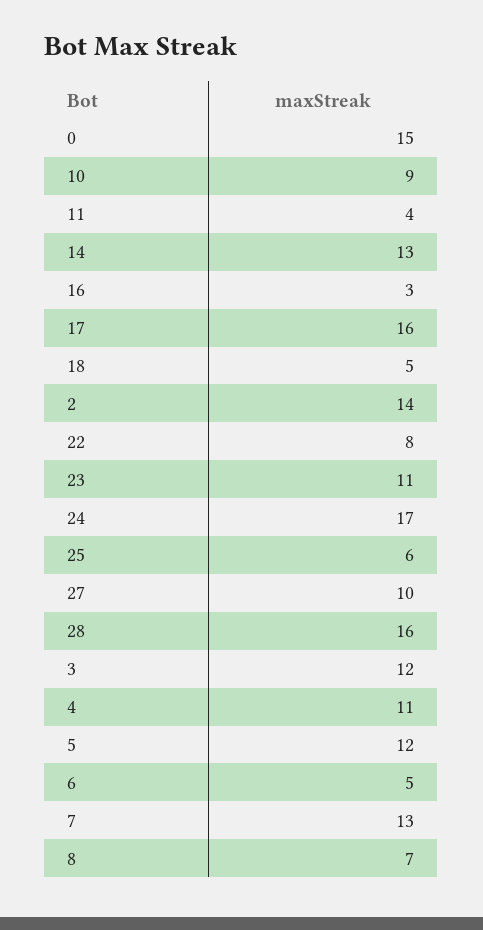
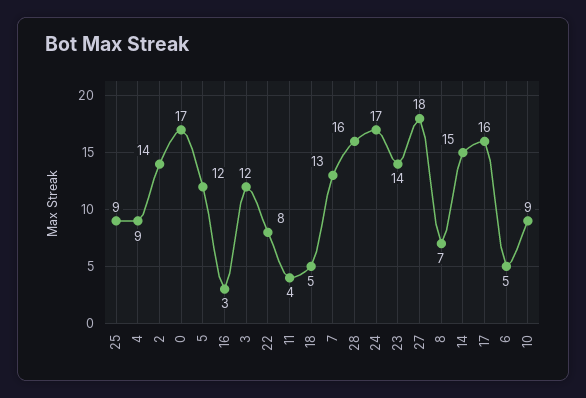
  {
-   "0": 15,
+   "0": 17,
    "10": 9,
    "11": 4,
-   "14": 13,
+   "14": 15,
    "16": 3,
    "17": 16,
    "18": 5,
    "2": 14,
    "22": 8,
-   "23": 11,
+   "23": 14,
    "24": 17,
-   "25": 6,
+   "25": 9,
-   "27": 10,
+   "27": 18,
    "28": 16,
    "3": 12,
-   "4": 11,
+   "4": 9,
    "5": 12,
    "6": 5,
    "7": 13,
    "8": 7
  }

